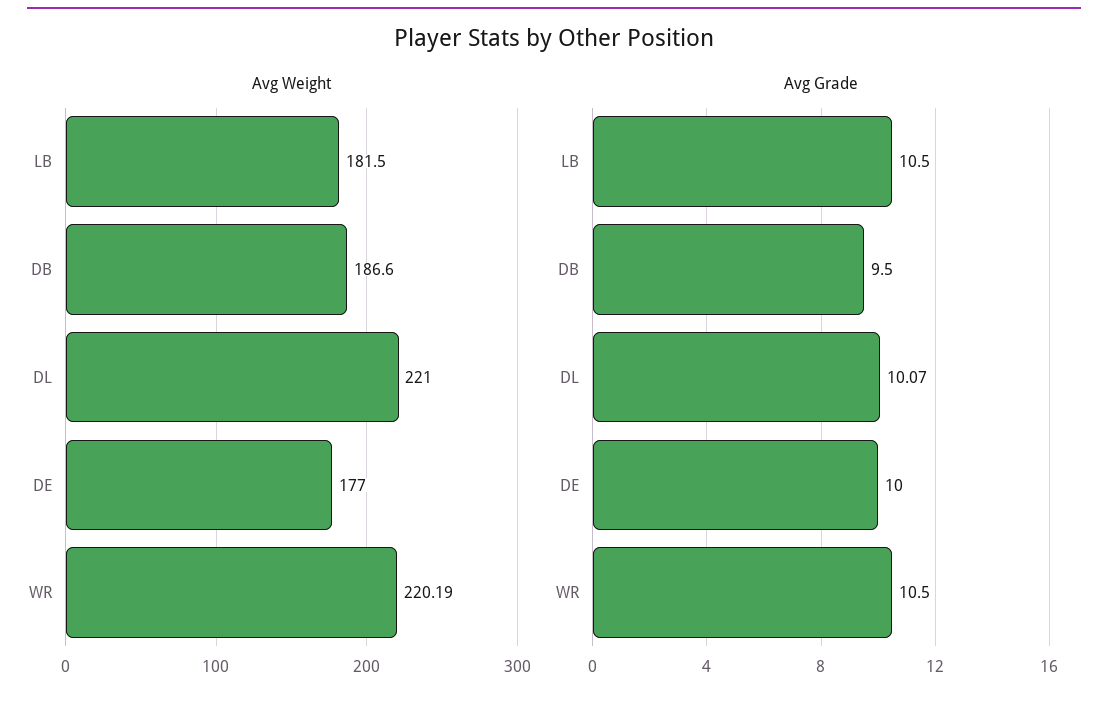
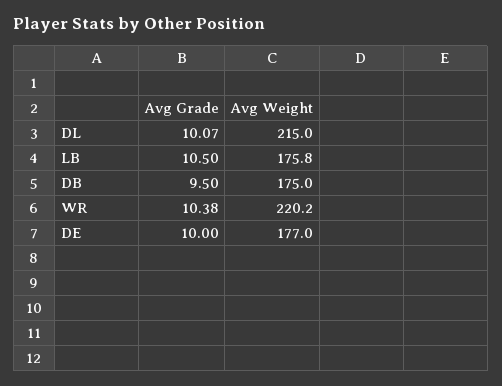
  {
    "Avg Weight": {
-     "LB": 181.5,
+     "LB": 175.8,
-     "DB": 186.6,
+     "DB": 175,
-     "DL": 221,
+     "DL": 215,
      "DE": 177,
      "WR": 220.19
    },
    "Avg Grade": {
      "LB": 10.5,
      "DB": 9.5,
      "DL": 10.07,
      "DE": 10,
-     "WR": 10.5
+     "WR": 10.38
    }
  }

